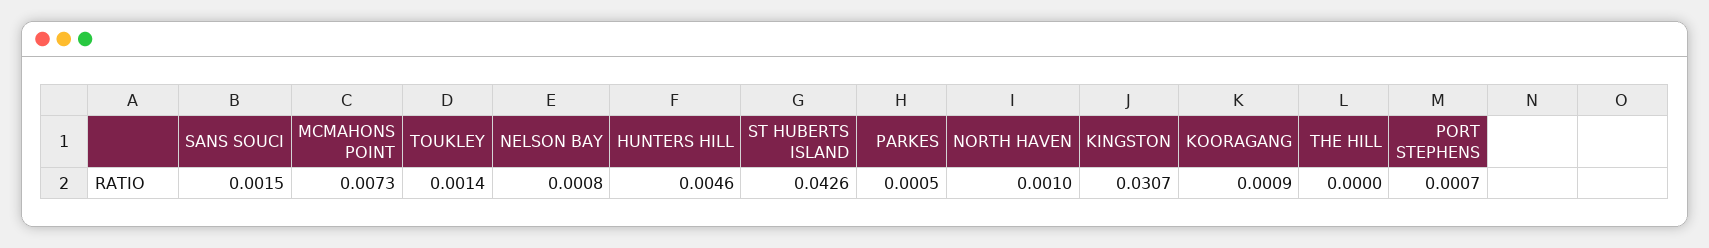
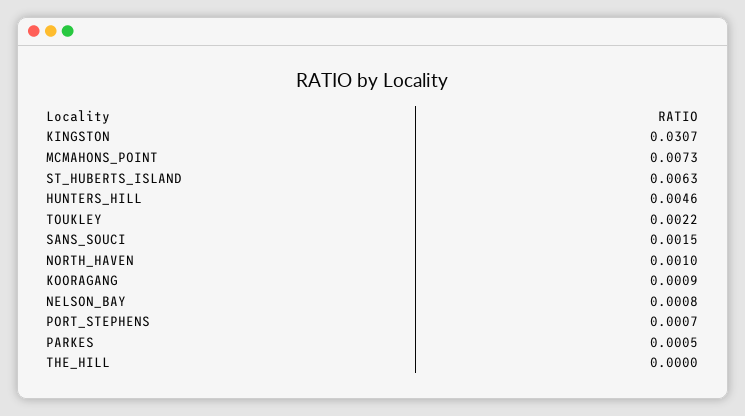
  {
    "SANS SOUCI": 0.0015,
    "MCMAHONS POINT": 0.0073,
-   "TOUKLEY": 0.0014,
+   "TOUKLEY": 0.0022,
    "NELSON BAY": 0.0008,
    "HUNTERS HILL": 0.0046,
-   "ST HUBERTS ISLAND": 0.0426,
+   "ST HUBERTS ISLAND": 0.0063,
    "PARKES": 0.0005,
    "NORTH HAVEN": 0.001,
    "KINGSTON": 0.0307,
    "KOORAGANG": 0.0009,
    "THE HILL": 0,
    "PORT STEPHENS": 0.0007
  }

